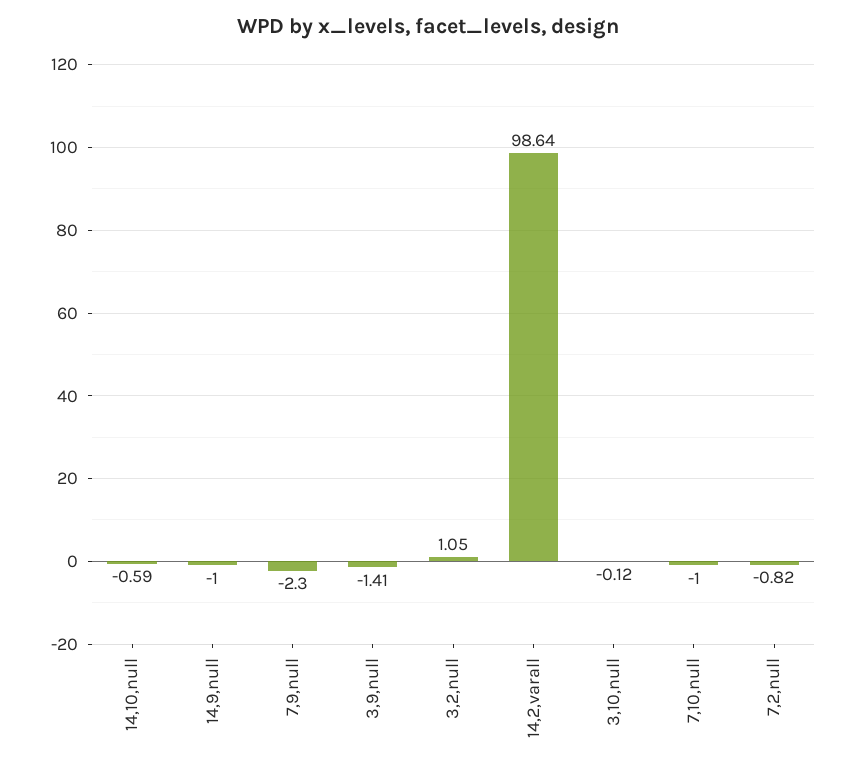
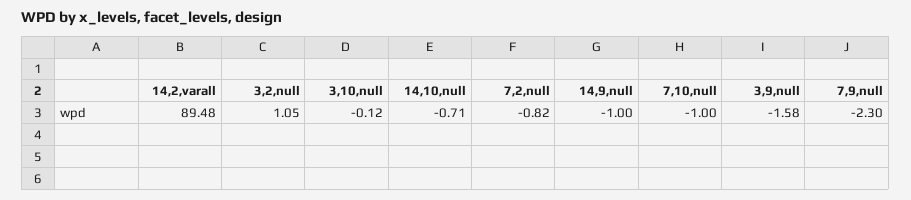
  {
-   "14,10,null": -0.59,
+   "14,10,null": -0.71,
    "14,9,null": -1,
    "7,9,null": -2.3,
-   "3,9,null": -1.41,
+   "3,9,null": -1.58,
    "3,2,null": 1.05,
-   "14,2,varall": 98.64,
+   "14,2,varall": 89.48,
    "3,10,null": -0.12,
    "7,10,null": -1,
    "7,2,null": -0.82
  }

